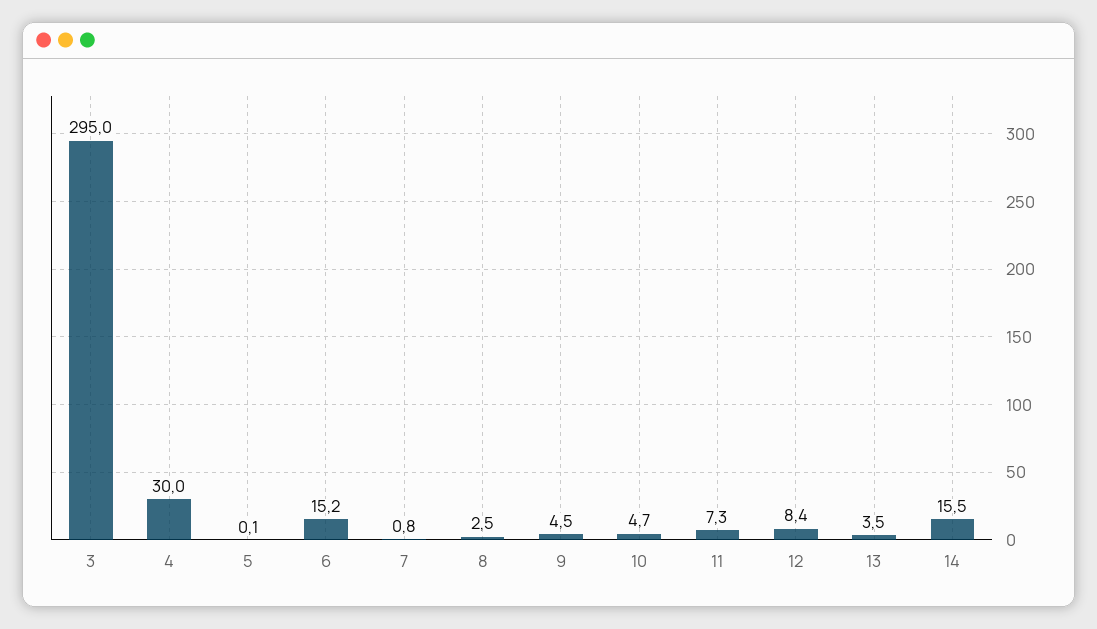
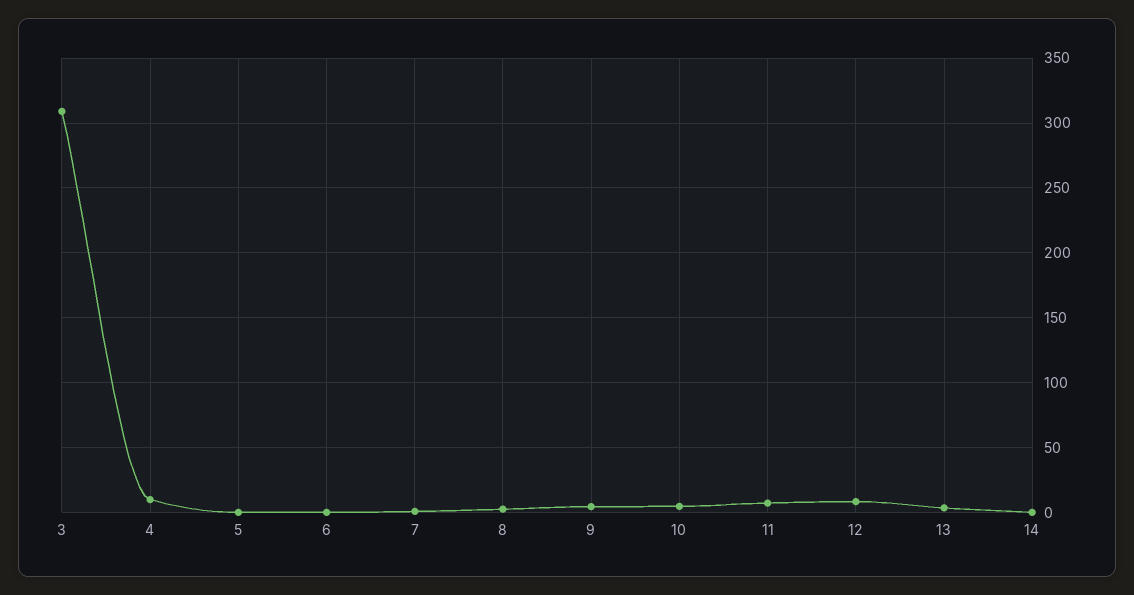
  {
-   "3": 295,
+   "3": 310,
-   "4": 30,
+   "4": 10,
    "5": 0.1,
-   "6": 15.2,
+   "6": 0,
    "7": 0.8,
    "8": 2.5,
    "9": 4.5,
    "10": 4.7,
    "11": 7.3,
    "12": 8.4,
    "13": 3.5,
-   "14": 15.5
+   "14": 0
  }

